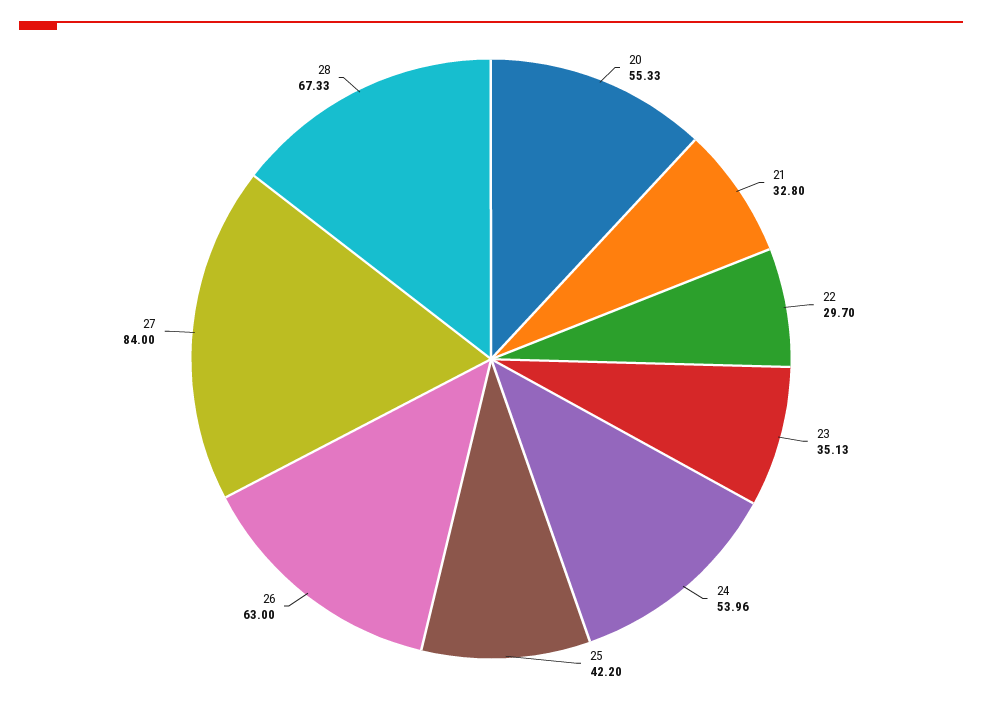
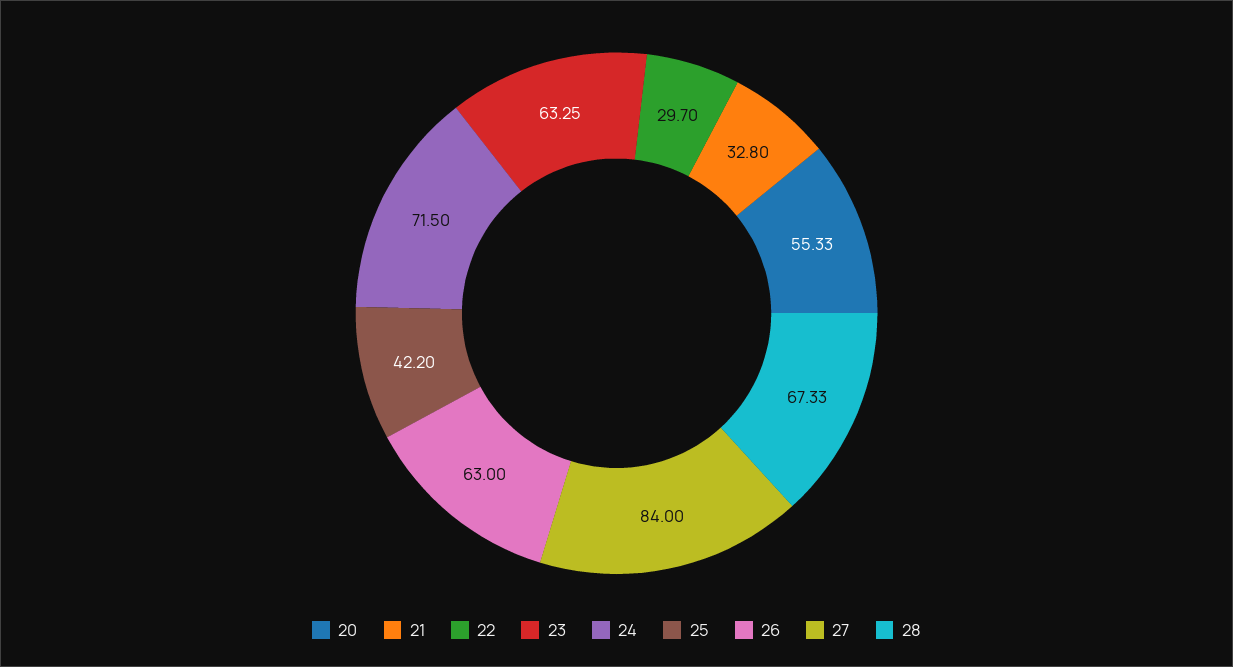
  {
    "20": 55.33,
    "21": 32.8,
    "22": 29.7,
-   "23": 35.13,
+   "23": 63.25,
-   "24": 53.96,
+   "24": 71.5,
    "25": 42.2,
    "26": 63,
    "27": 84,
    "28": 67.33
  }

